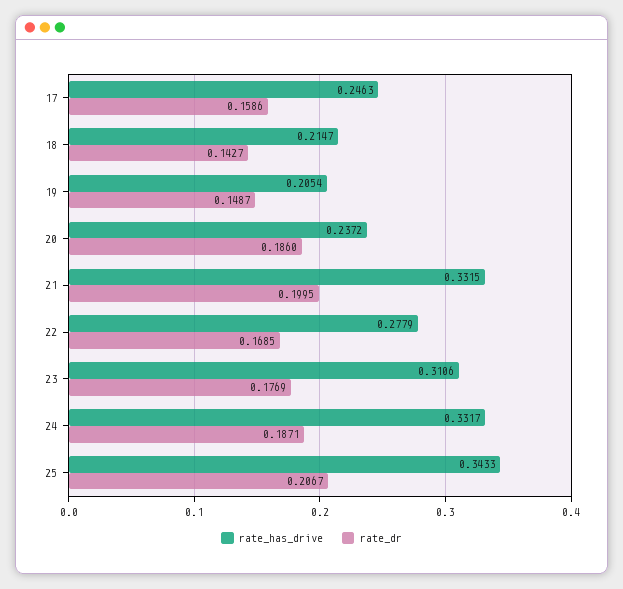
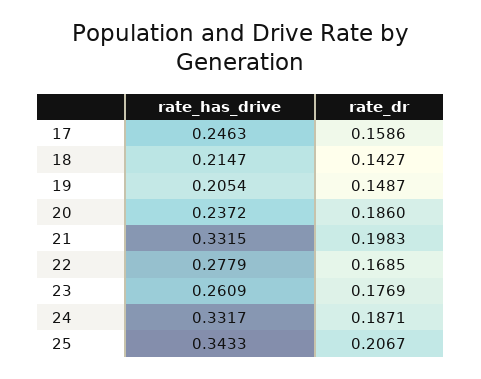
  {
    "rate_has_drive": {
      "17": 0.2463,
      "18": 0.2147,
      "19": 0.2054,
      "20": 0.2372,
      "21": 0.3315,
      "22": 0.2779,
-     "23": 0.3106,
+     "23": 0.2609,
      "24": 0.3317,
      "25": 0.3433
    },
    "rate_dr": {
      "17": 0.1586,
      "18": 0.1427,
      "19": 0.1487,
      "20": 0.186,
-     "21": 0.1995,
+     "21": 0.1983,
      "22": 0.1685,
      "23": 0.1769,
      "24": 0.1871,
      "25": 0.2067
    }
  }

